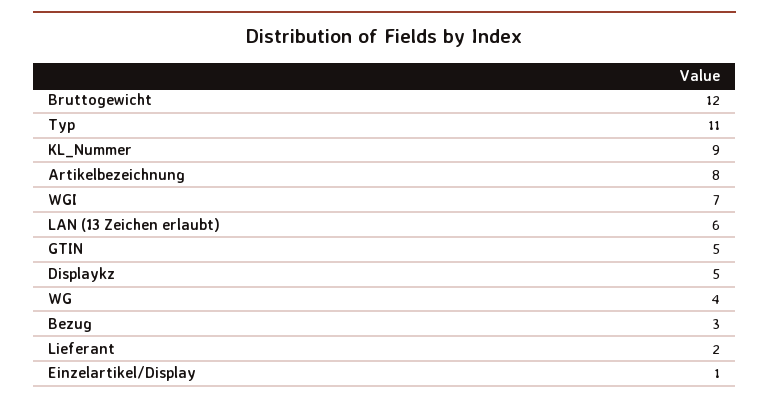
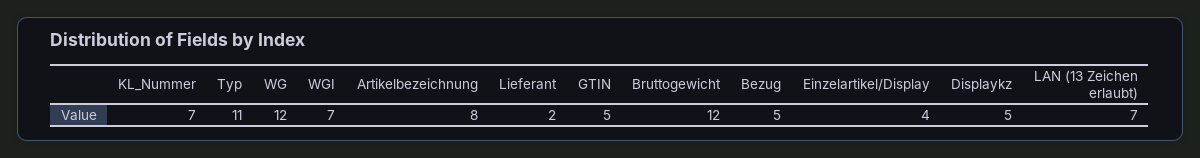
  {
    "Bruttogewicht": 12,
    "Typ": 11,
-   "KL_Nummer": 9,
+   "KL_Nummer": 7,
    "Artikelbezeichnung": 8,
    "WGI": 7,
-   "LAN (13 Zeichen erlaubt)": 6,
+   "LAN (13 Zeichen erlaubt)": 7,
    "GTIN": 5,
    "Displaykz": 5,
-   "WG": 4,
+   "WG": 12,
-   "Bezug": 3,
+   "Bezug": 5,
    "Lieferant": 2,
-   "Einzelartikel/Display": 1
+   "Einzelartikel/Display": 4
  }

